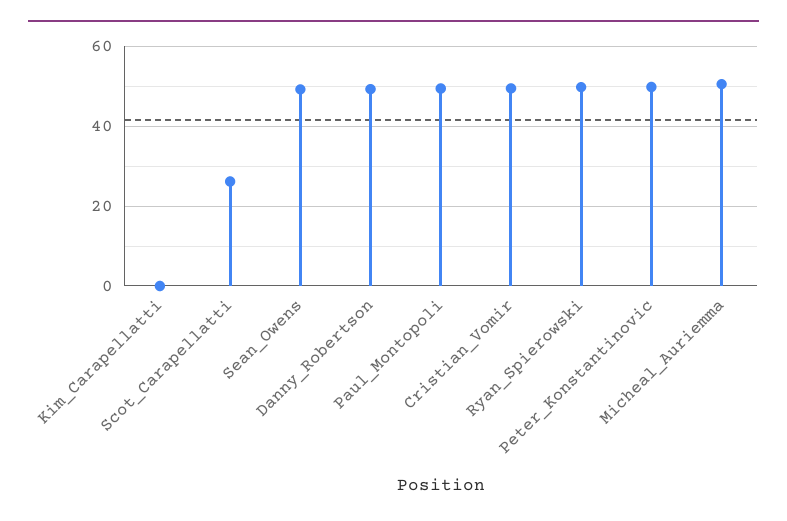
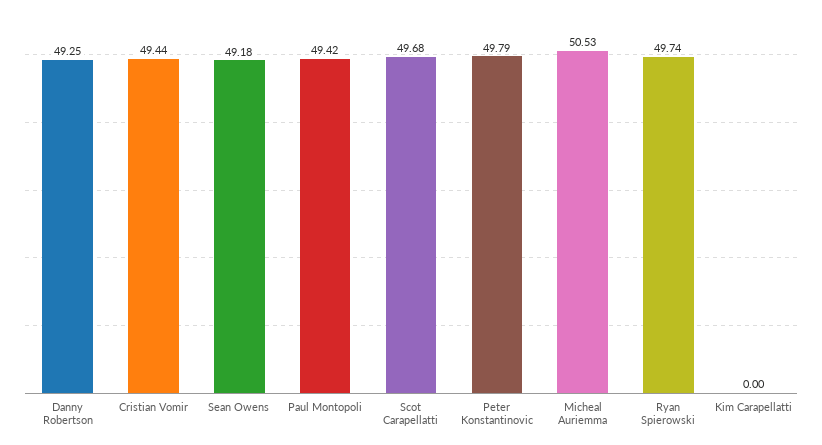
  {
    "Kim_Carapellatti": 0,
-   "Scot_Carapellatti": 26,
+   "Scot_Carapellatti": 49.68,
    "Sean_Owens": 49.18,
    "Danny_Robertson": 49.25,
    "Paul_Montopoli": 49.42,
    "Cristian_Vomir": 49.44,
    "Ryan_Spierowski": 49.74,
    "Peter_Konstantinovic": 49.79,
    "Micheal_Auriemma": 50.53
  }

